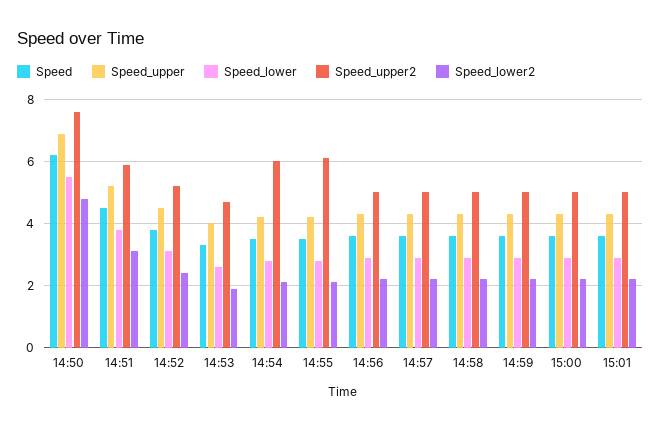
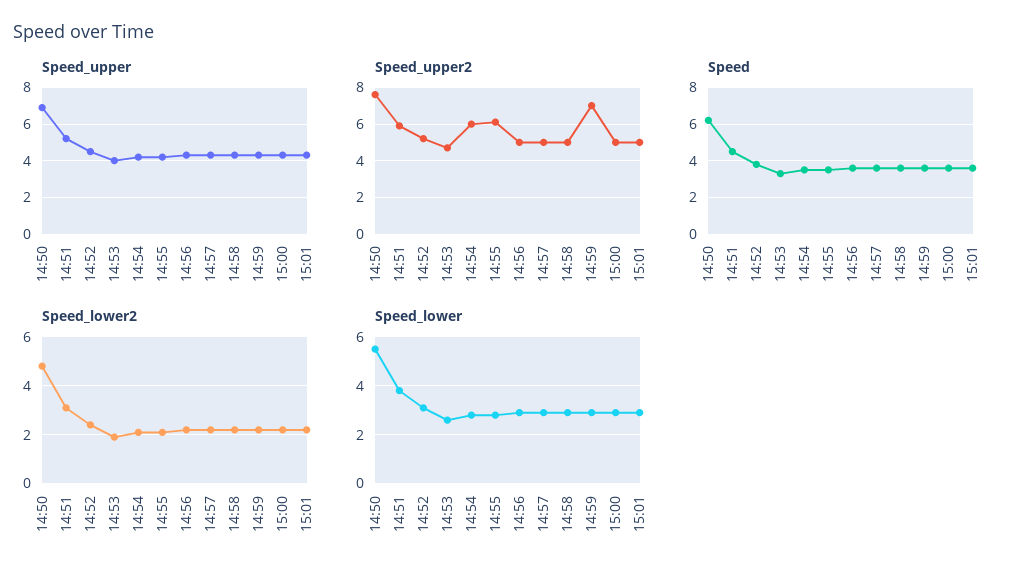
  {
    "Speed": {
      "14:50": 6,
      "14:51": 4.5,
      "14:52": 4,
      "14:53": 3.5,
      "14:54": 3.5,
      "14:55": 3.5,
      "14:56": 3.5,
      "14:57": 3.5,
      "14:58": 3.5,
      "14:59": 3.5,
      "15:00": 3.5,
      "15:01": 3.5
    },
    "Speed_upper": {
      "14:50": 7,
      "14:51": 5,
      "14:52": 4.5,
      "14:53": 4,
      "14:54": 4,
      "14:55": 4,
      "14:56": 4.5,
      "14:57": 4.5,
      "14:58": 4.5,
      "14:59": 4.5,
      "15:00": 4.5,
      "15:01": 4.5
    },
    "Speed_lower": {
      "14:50": 5.5,
      "14:51": 4,
      "14:52": 3,
      "14:53": 2.5,
      "14:54": 3,
      "14:55": 3,
      "14:56": 3,
      "14:57": 3,
      "14:58": 3,
      "14:59": 3,
      "15:00": 3,
      "15:01": 3
    },
    "Speed_upper2": {
      "14:50": 7.5,
      "14:51": 6,
      "14:52": 5,
      "14:53": 4.5,
      "14:54": 6,
      "14:55": 6,
      "14:56": 5,
      "14:57": 5,
      "14:58": 5,
-     "14:59": 5,
+     "14:59": 7,
      "15:00": 5,
      "15:01": 5
    },
    "Speed_lower2": {
      "14:50": 5,
      "14:51": 3,
      "14:52": 2.5,
      "14:53": 2,
      "14:54": 2,
      "14:55": 2,
      "14:56": 2,
      "14:57": 2,
      "14:58": 2,
      "14:59": 2,
      "15:00": 2,
      "15:01": 2
    }
  }

